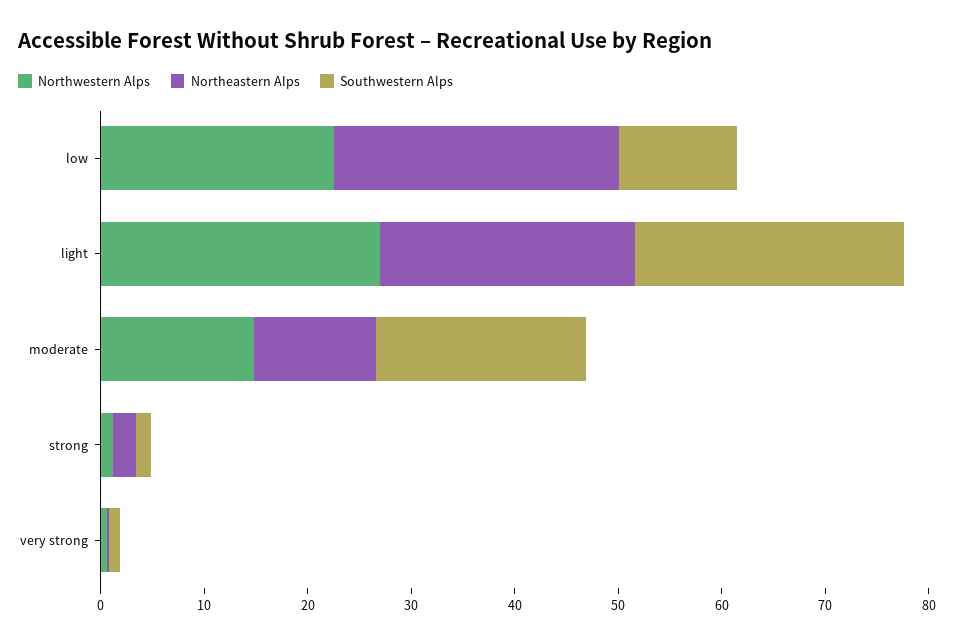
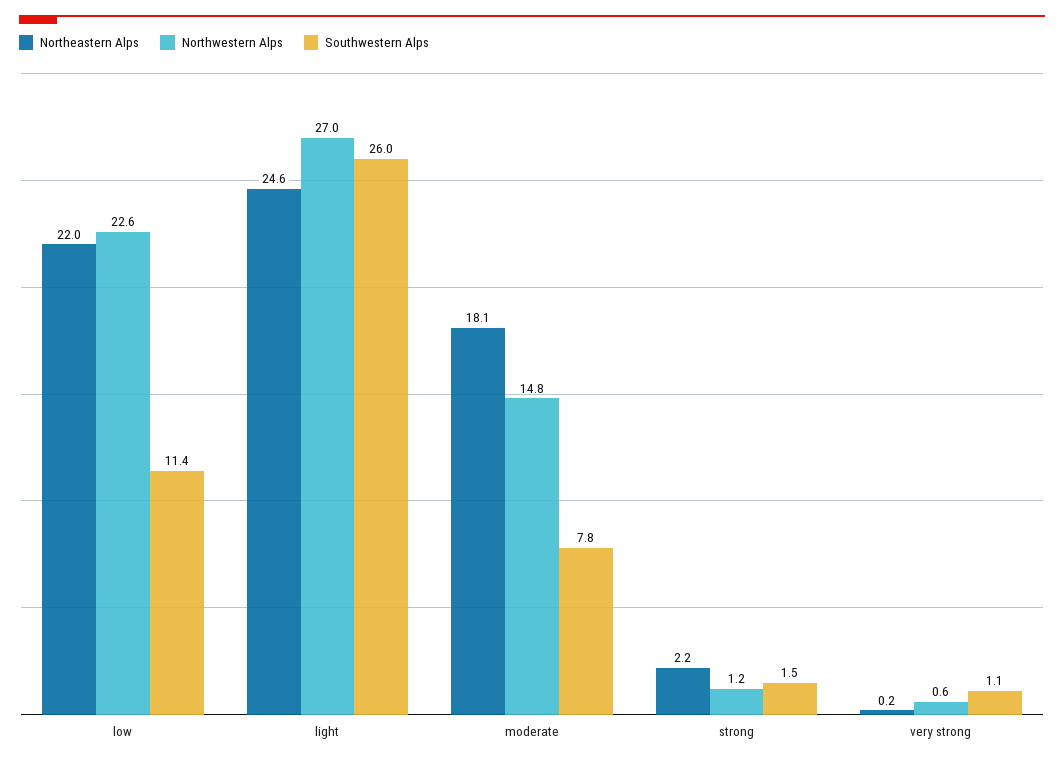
  {
    "Northwestern Alps": {
      "low": 22.6,
      "light": 27,
      "moderate": 14.8,
      "strong": 1.2,
      "very strong": 0.6
    },
    "Northeastern Alps": {
-     "low": 28,
+     "low": 22,
      "light": 24.6,
-     "moderate": 12,
+     "moderate": 18.1,
      "strong": 2.2,
      "very strong": 0.2
    },
    "Southwestern Alps": {
      "low": 11.4,
      "light": 26,
-     "moderate": 20,
+     "moderate": 7.8,
      "strong": 1.5,
      "very strong": 1.1
    }
  }

